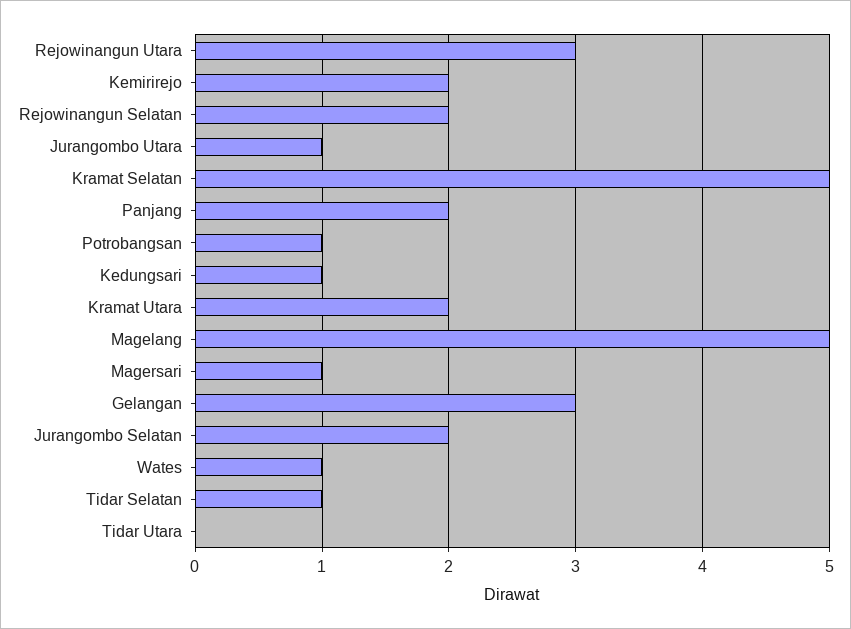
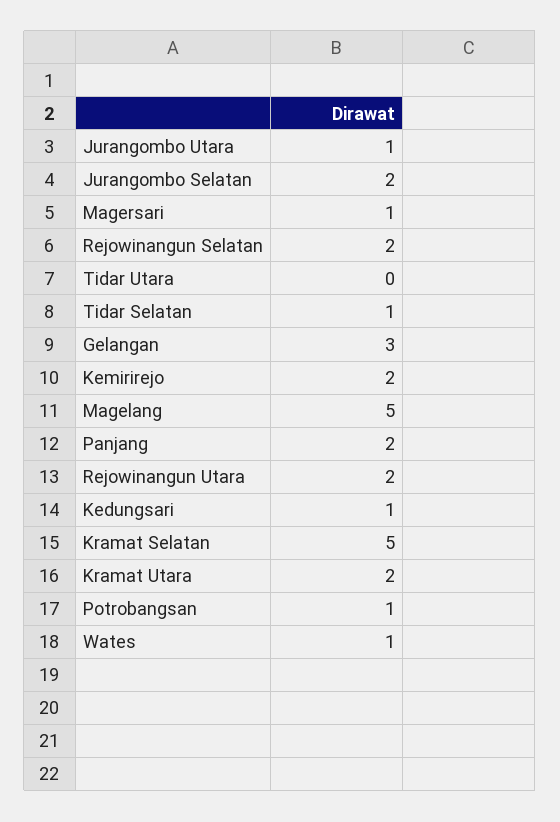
  {
-   "Rejowinangun Utara": 3,
+   "Rejowinangun Utara": 2,
    "Kemirirejo": 2,
    "Rejowinangun Selatan": 2,
    "Jurangombo Utara": 1,
    "Kramat Selatan": 5,
    "Panjang": 2,
    "Potrobangsan": 1,
    "Kedungsari": 1,
    "Kramat Utara": 2,
    "Magelang": 5,
    "Magersari": 1,
    "Gelangan": 3,
    "Jurangombo Selatan": 2,
    "Wates": 1,
    "Tidar Selatan": 1,
    "Tidar Utara": 0
  }

